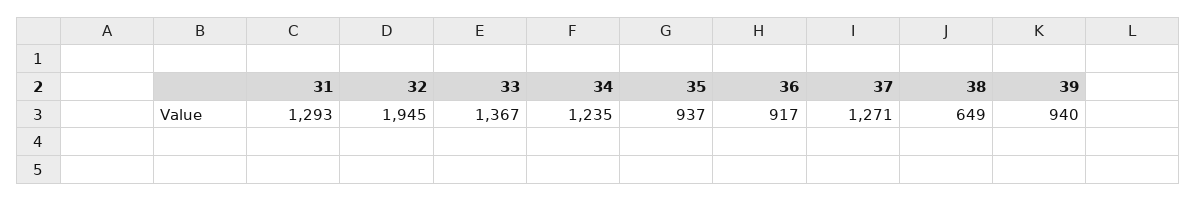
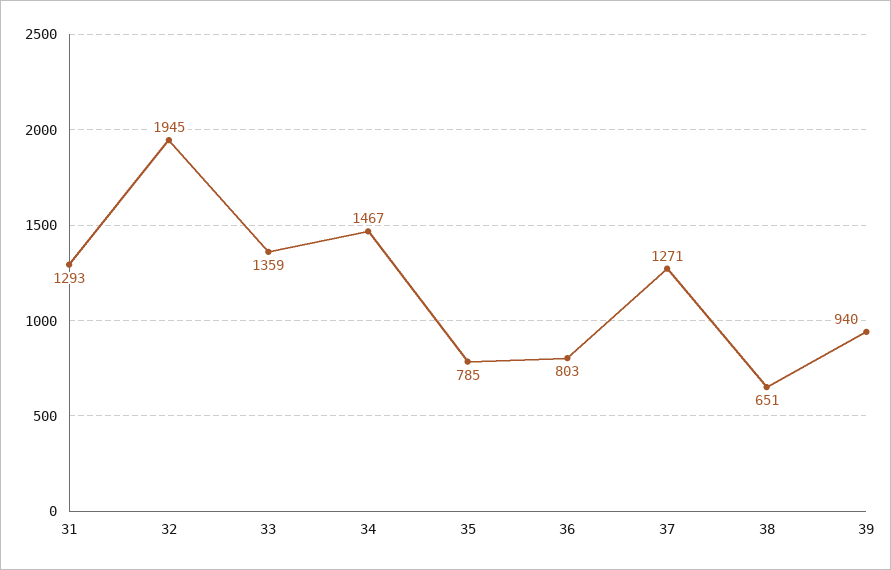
  {
    "31": 1293,
    "32": 1945,
-   "33": 1367,
+   "33": 1359,
-   "34": 1235,
+   "34": 1467,
-   "35": 937,
+   "35": 785,
-   "36": 917,
+   "36": 803,
    "37": 1271,
-   "38": 649,
+   "38": 651,
    "39": 940
  }

